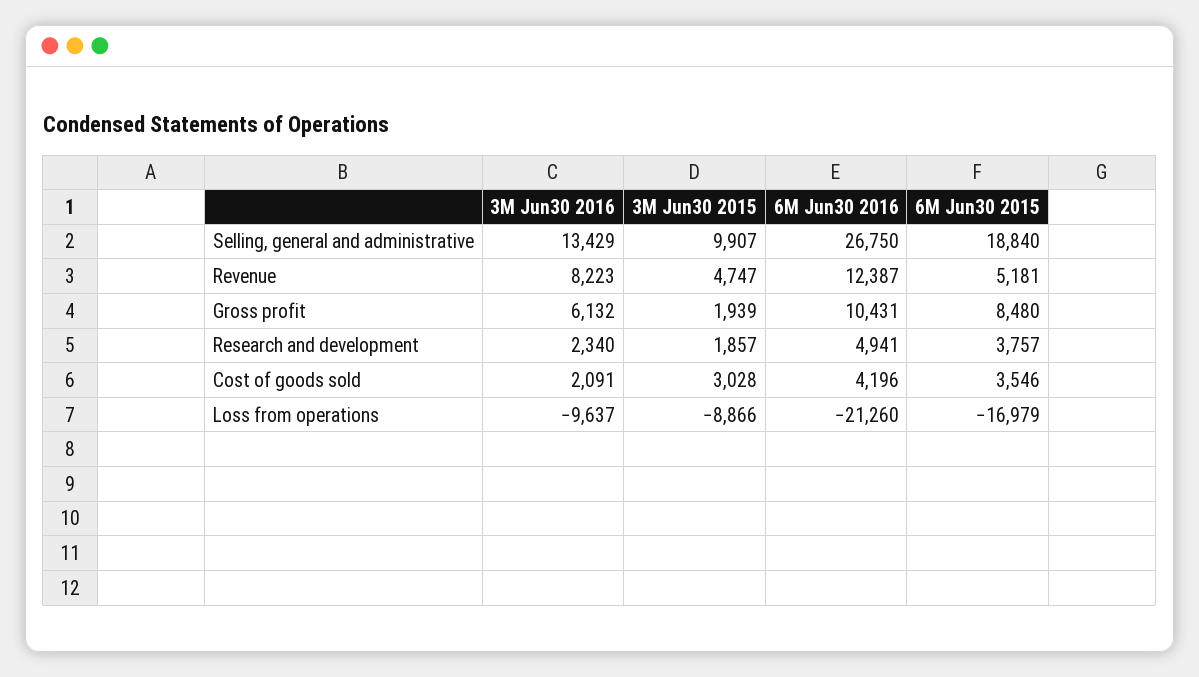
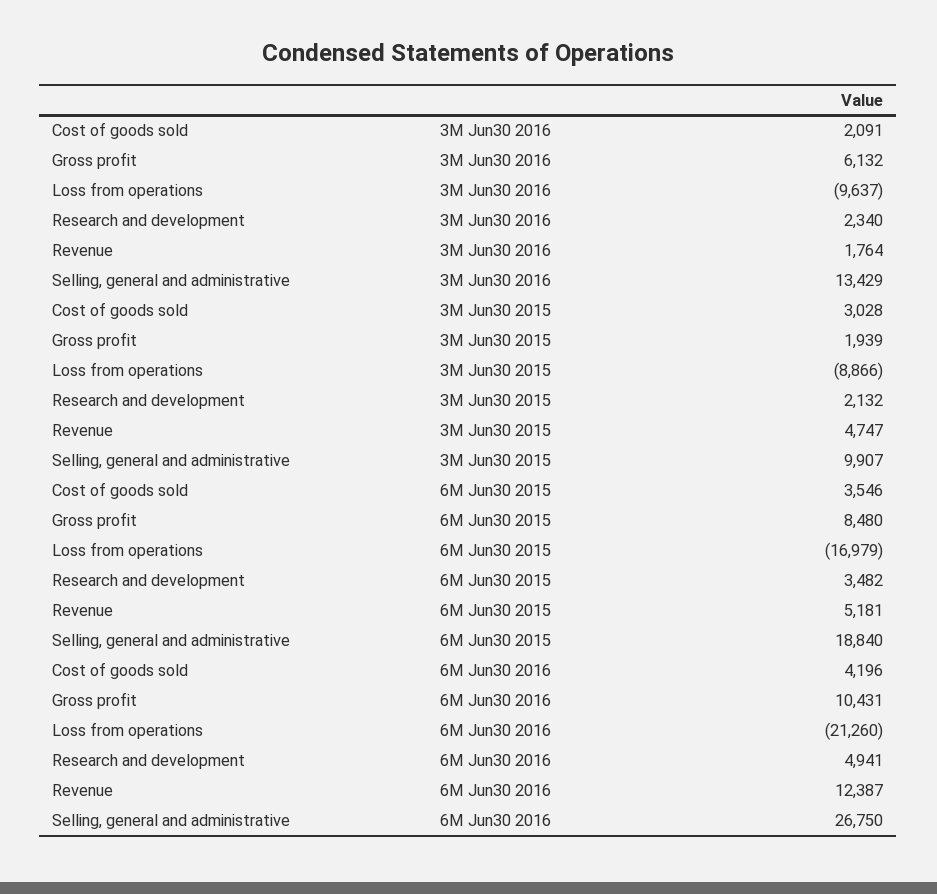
  {
    "3M Jun30 2016": {
      "Selling, general and administrative": 13429,
-     "Revenue": 8223,
+     "Revenue": 1764,
      "Gross profit": 6132,
      "Research and development": 2340,
      "Cost of goods sold": 2091,
      "Loss from operations": -9637
    },
    "3M Jun30 2015": {
      "Selling, general and administrative": 9907,
      "Revenue": 4747,
      "Gross profit": 1939,
-     "Research and development": 1857,
+     "Research and development": 2132,
      "Cost of goods sold": 3028,
      "Loss from operations": -8866
    },
    "6M Jun30 2016": {
      "Selling, general and administrative": 26750,
      "Revenue": 12387,
      "Gross profit": 10431,
      "Research and development": 4941,
      "Cost of goods sold": 4196,
      "Loss from operations": -21260
    },
    "6M Jun30 2015": {
      "Selling, general and administrative": 18840,
      "Revenue": 5181,
      "Gross profit": 8480,
-     "Research and development": 3757,
+     "Research and development": 3482,
      "Cost of goods sold": 3546,
      "Loss from operations": -16979
    }
  }

